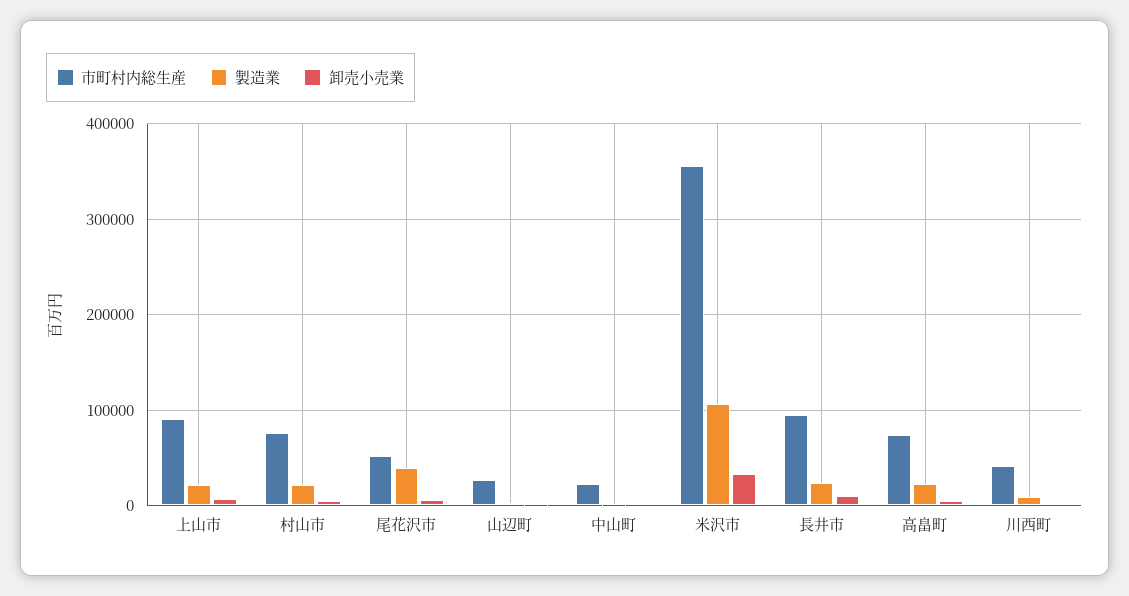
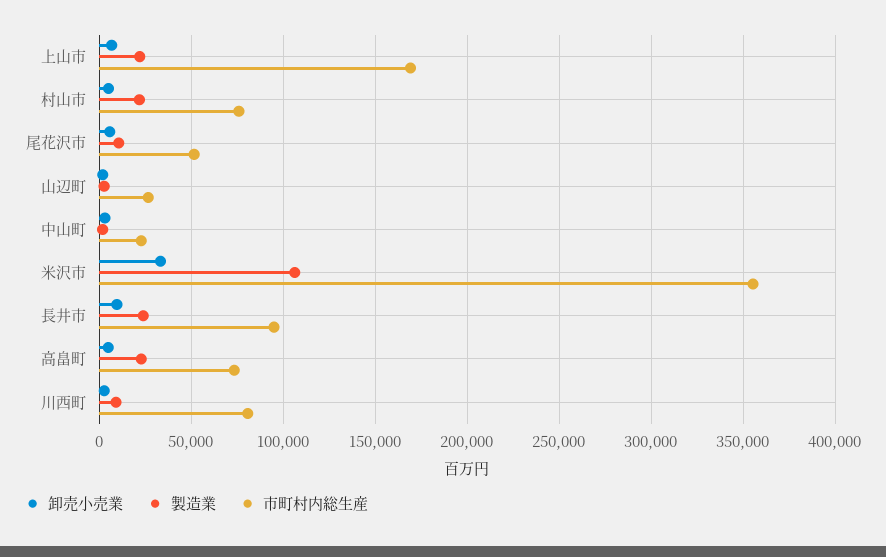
  {
    "市町村内総生産": {
-     "上山市": 90000,
+     "上山市": 170000,
      "村山市": 75000,
      "尾花沢市": 50000,
      "山辺町": 25000,
      "中山町": 25000,
      "米沢市": 355000,
      "長井市": 95000,
      "高畠町": 75000,
-     "川西町": 40000
+     "川西町": 80000
    },
    "製造業": {
      "上山市": 20000,
      "村山市": 20000,
-     "尾花沢市": 40000,
+     "尾花沢市": 10000,
      "山辺町": 5000,
      "中山町": 0,
      "米沢市": 105000,
      "長井市": 25000,
      "高畠町": 25000,
      "川西町": 10000
    },
    "卸売小売業": {
      "上山市": 5000,
      "村山市": 5000,
      "尾花沢市": 5000,
      "山辺町": 0,
      "中山町": 5000,
      "米沢市": 35000,
      "長井市": 10000,
      "高畠町": 5000,
      "川西町": 5000
    }
  }

